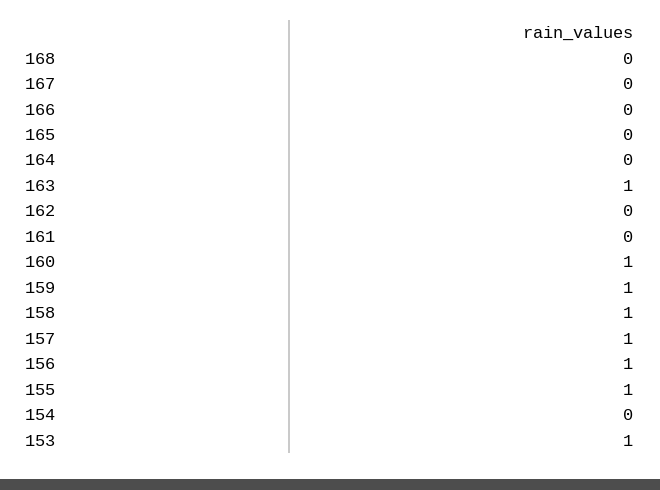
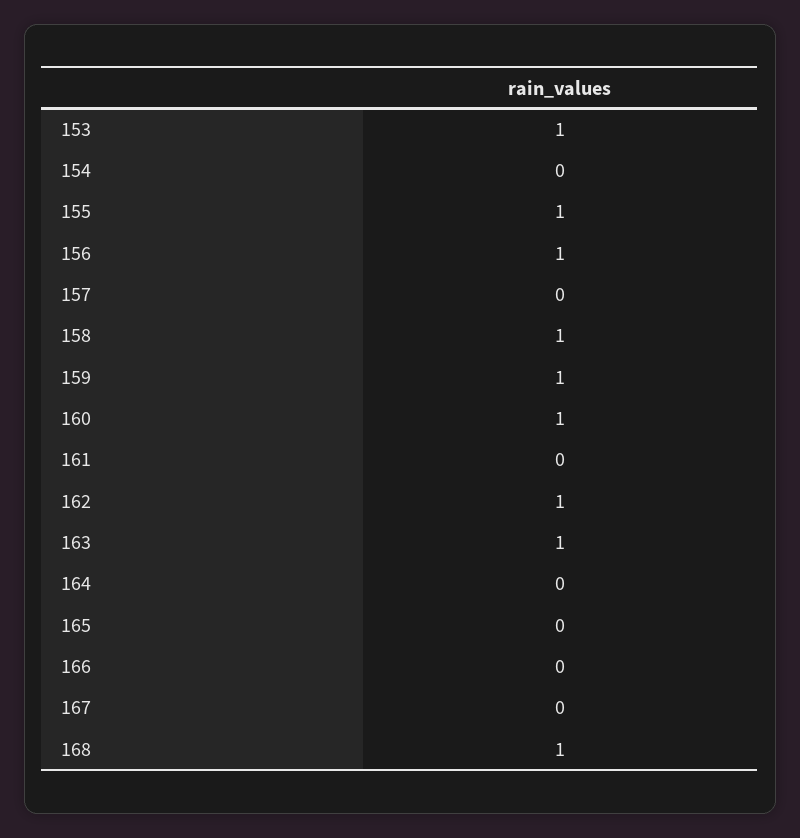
  {
-   "168": 0,
+   "168": 1,
    "167": 0,
    "166": 0,
    "165": 0,
    "164": 0,
    "163": 1,
-   "162": 0,
+   "162": 1,
    "161": 0,
    "160": 1,
    "159": 1,
    "158": 1,
-   "157": 1,
+   "157": 0,
    "156": 1,
    "155": 1,
    "154": 0,
    "153": 1
  }

